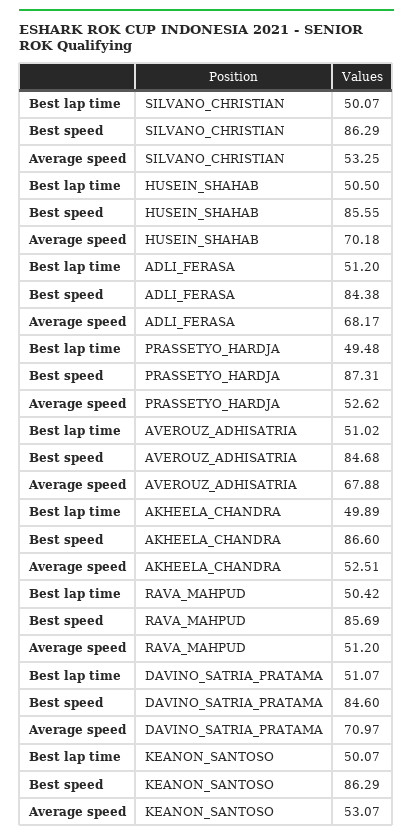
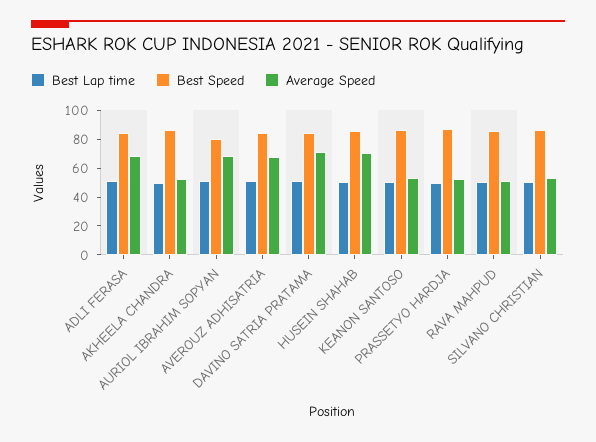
  {
    "Best lap time": {
      "SILVANO_CHRISTIAN": 50.07,
      "HUSEIN_SHAHAB": 50.5,
      "ADLI_FERASA": 51.2,
      "PRASSETYO_HARDJA": 49.48,
      "AVEROUZ_ADHISATRIA": 51.02,
      "AKHEELA_CHANDRA": 49.89,
      "RAVA_MAHPUD": 50.42,
      "DAVINO_SATRIA_PRATAMA": 51.07,
-     "KEANON_SANTOSO": 50.07
+     "KEANON_SANTOSO": 50.07,
+     "AURIOL IBRAHIM SOPYAN": 50
    },
    "Best speed": {
      "SILVANO_CHRISTIAN": 86.29,
      "HUSEIN_SHAHAB": 85.55,
      "ADLI_FERASA": 84.38,
      "PRASSETYO_HARDJA": 87.31,
      "AVEROUZ_ADHISATRIA": 84.68,
      "AKHEELA_CHANDRA": 86.6,
      "RAVA_MAHPUD": 85.69,
      "DAVINO_SATRIA_PRATAMA": 84.6,
-     "KEANON_SANTOSO": 86.29
+     "KEANON_SANTOSO": 86.29,
+     "AURIOL IBRAHIM SOPYAN": 80
    },
    "Average speed": {
      "SILVANO_CHRISTIAN": 53.25,
      "HUSEIN_SHAHAB": 70.18,
      "ADLI_FERASA": 68.17,
      "PRASSETYO_HARDJA": 52.62,
      "AVEROUZ_ADHISATRIA": 67.88,
      "AKHEELA_CHANDRA": 52.51,
      "RAVA_MAHPUD": 51.2,
      "DAVINO_SATRIA_PRATAMA": 70.97,
-     "KEANON_SANTOSO": 53.07
+     "KEANON_SANTOSO": 53.07,
+     "AURIOL IBRAHIM SOPYAN": 70
    }
  }

